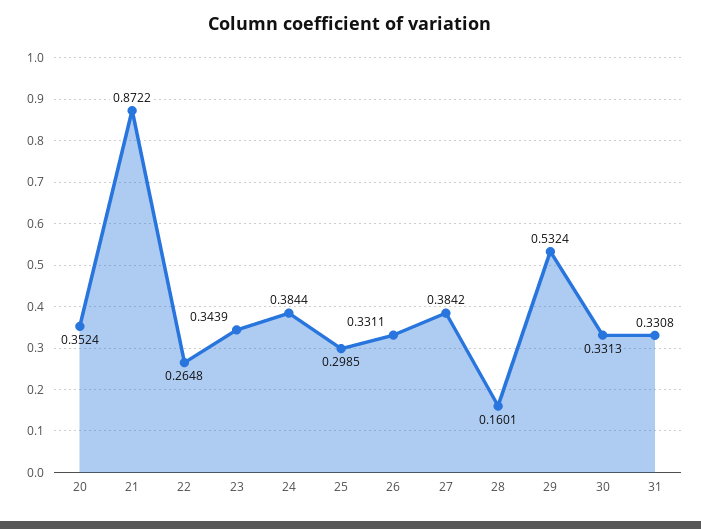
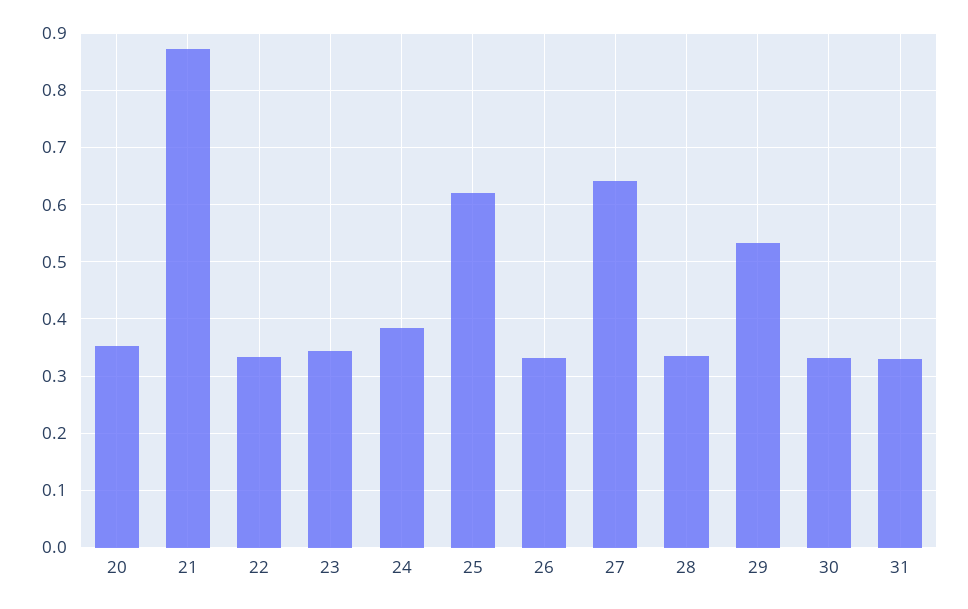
  {
    "20": 0.3524,
    "21": 0.8722,
-   "22": 0.2648,
+   "22": 0.34,
    "23": 0.3439,
    "24": 0.3844,
-   "25": 0.2985,
+   "25": 0.62,
    "26": 0.3311,
-   "27": 0.3842,
+   "27": 0.64,
-   "28": 0.1601,
+   "28": 0.34,
    "29": 0.5324,
    "30": 0.3313,
    "31": 0.3308
  }

